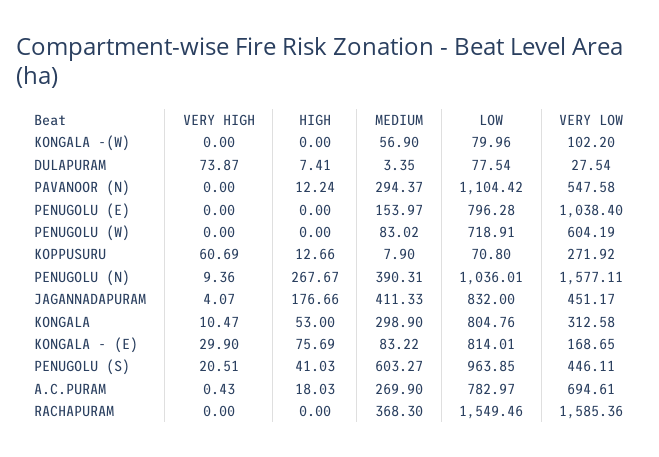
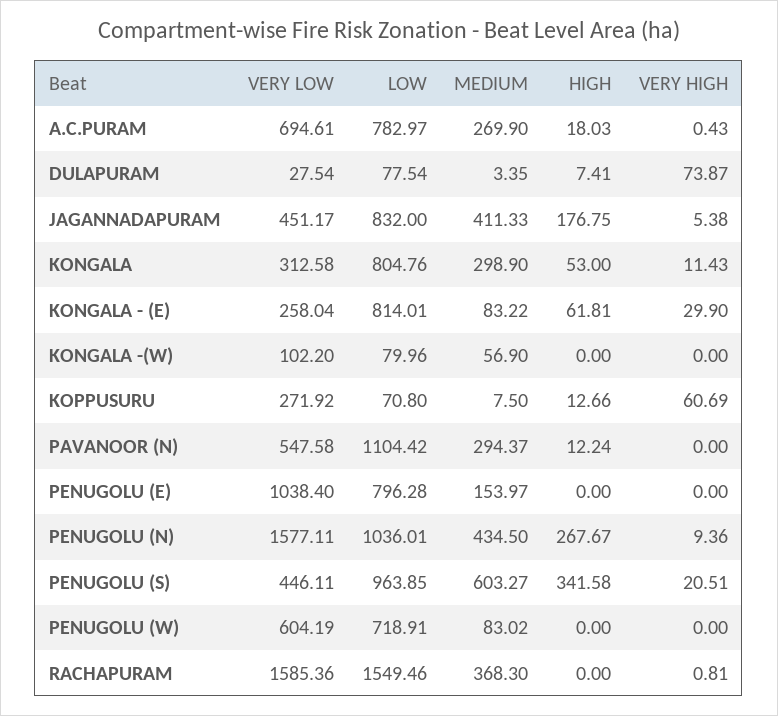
  {
    "VERY HIGH": {
      "KONGALA -(W)": 0,
      "DULAPURAM": 73.87,
      "PAVANOOR (N)": 0,
      "PENUGOLU (E)": 0,
      "PENUGOLU (W)": 0,
      "KOPPUSURU": 60.69,
      "PENUGOLU (N)": 9.36,
-     "JAGANNADAPURAM": 4.07,
+     "JAGANNADAPURAM": 5.38,
-     "KONGALA": 10.47,
+     "KONGALA": 11.43,
      "KONGALA - (E)": 29.9,
      "PENUGOLU (S)": 20.51,
      "A.C.PURAM": 0.43,
-     "RACHAPURAM": 0
+     "RACHAPURAM": 0.81
    },
    "HIGH": {
      "KONGALA -(W)": 0,
      "DULAPURAM": 7.41,
      "PAVANOOR (N)": 12.24,
      "PENUGOLU (E)": 0,
      "PENUGOLU (W)": 0,
      "KOPPUSURU": 12.66,
      "PENUGOLU (N)": 267.67,
-     "JAGANNADAPURAM": 176.66,
+     "JAGANNADAPURAM": 176.75,
      "KONGALA": 53,
-     "KONGALA - (E)": 75.69,
+     "KONGALA - (E)": 61.81,
-     "PENUGOLU (S)": 41.03,
+     "PENUGOLU (S)": 341.58,
      "A.C.PURAM": 18.03,
      "RACHAPURAM": 0
    },
    "MEDIUM": {
      "KONGALA -(W)": 56.9,
      "DULAPURAM": 3.35,
      "PAVANOOR (N)": 294.37,
      "PENUGOLU (E)": 153.97,
      "PENUGOLU (W)": 83.02,
-     "KOPPUSURU": 7.9,
+     "KOPPUSURU": 7.5,
-     "PENUGOLU (N)": 390.31,
+     "PENUGOLU (N)": 434.5,
      "JAGANNADAPURAM": 411.33,
      "KONGALA": 298.9,
      "KONGALA - (E)": 83.22,
      "PENUGOLU (S)": 603.27,
      "A.C.PURAM": 269.9,
      "RACHAPURAM": 368.3
    },
    "LOW": {
      "KONGALA -(W)": 79.96,
      "DULAPURAM": 77.54,
      "PAVANOOR (N)": 1104.42,
      "PENUGOLU (E)": 796.28,
      "PENUGOLU (W)": 718.91,
      "KOPPUSURU": 70.8,
      "PENUGOLU (N)": 1036.01,
      "JAGANNADAPURAM": 832,
      "KONGALA": 804.76,
      "KONGALA - (E)": 814.01,
      "PENUGOLU (S)": 963.85,
      "A.C.PURAM": 782.97,
      "RACHAPURAM": 1549.46
    },
    "VERY LOW": {
      "KONGALA -(W)": 102.2,
      "DULAPURAM": 27.54,
      "PAVANOOR (N)": 547.58,
      "PENUGOLU (E)": 1038.4,
      "PENUGOLU (W)": 604.19,
      "KOPPUSURU": 271.92,
      "PENUGOLU (N)": 1577.11,
      "JAGANNADAPURAM": 451.17,
      "KONGALA": 312.58,
-     "KONGALA - (E)": 168.65,
+     "KONGALA - (E)": 258.04,
      "PENUGOLU (S)": 446.11,
      "A.C.PURAM": 694.61,
      "RACHAPURAM": 1585.36
    }
  }

